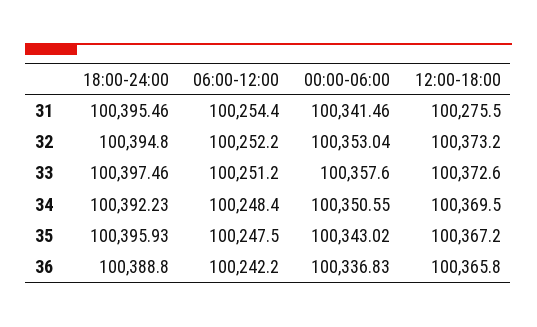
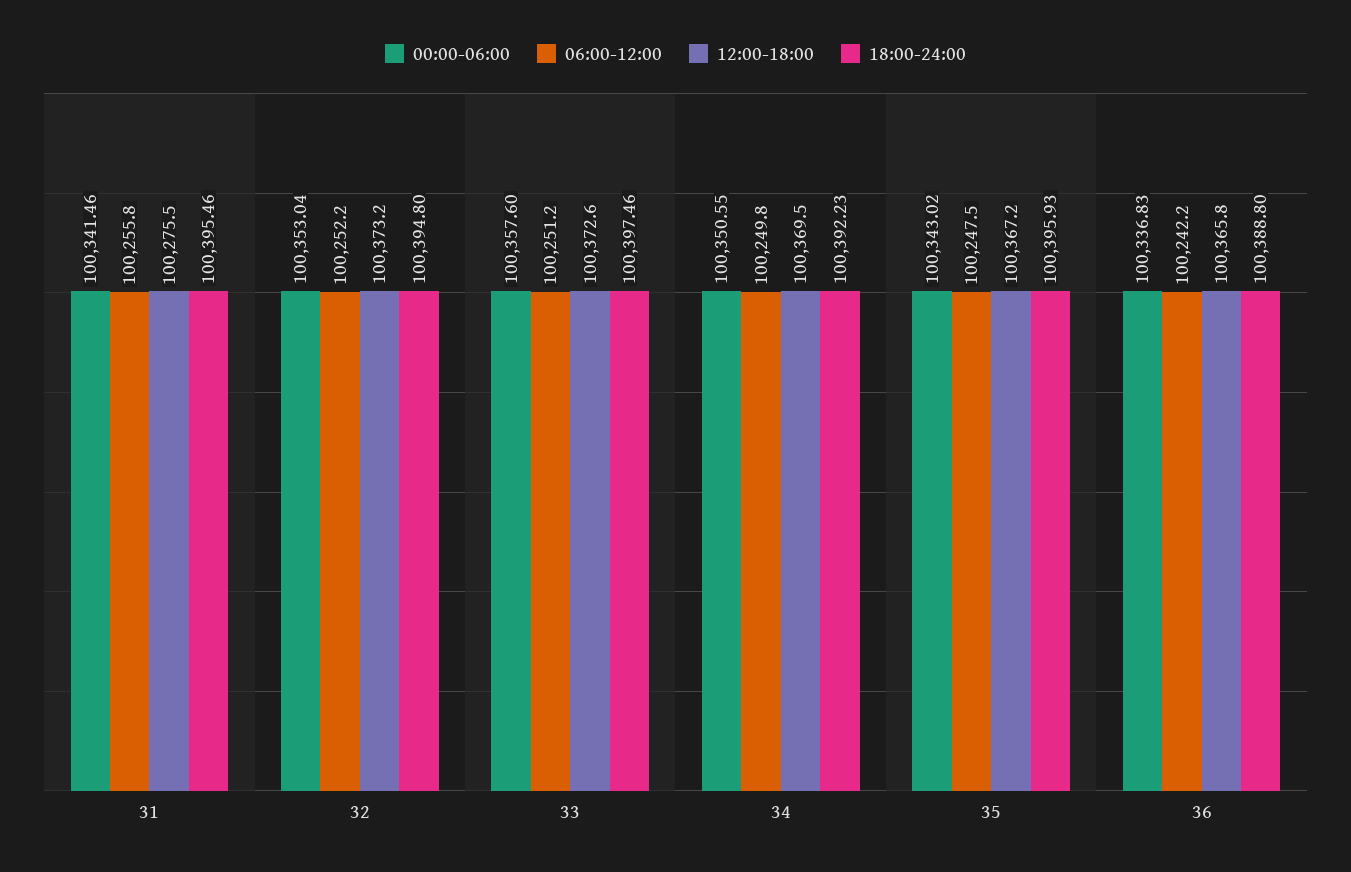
  {
    "18:00-24:00": {
      "31": 100395.46,
      "32": 100394.8,
      "33": 100397.46,
      "34": 100392.23,
      "35": 100395.93,
      "36": 100388.8
    },
    "06:00-12:00": {
-     "31": 100254.4,
+     "31": 100255.8,
      "32": 100252.2,
      "33": 100251.2,
-     "34": 100248.4,
+     "34": 100249.8,
      "35": 100247.5,
      "36": 100242.2
    },
    "00:00-06:00": {
      "31": 100341.46,
      "32": 100353.04,
      "33": 100357.6,
      "34": 100350.55,
      "35": 100343.02,
      "36": 100336.83
    },
    "12:00-18:00": {
      "31": 100275.5,
      "32": 100373.2,
      "33": 100372.6,
      "34": 100369.5,
      "35": 100367.2,
      "36": 100365.8
    }
  }

